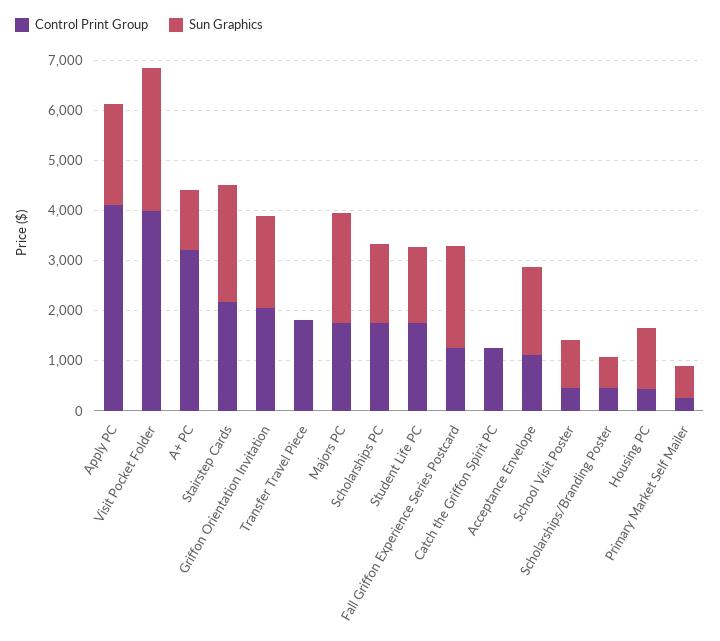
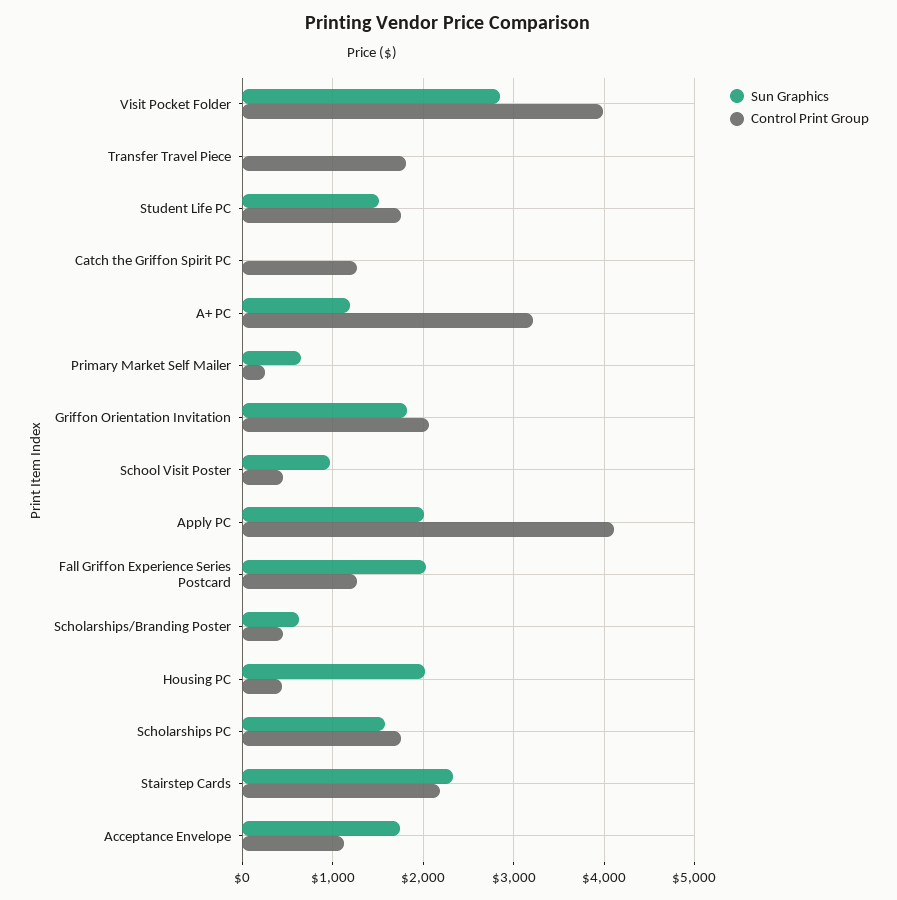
  {
    "Control Print Group": {
      "Apply PC": 4100,
      "Visit Pocket Folder": 4000,
      "A+ PC": 3200,
      "Stairstep Cards": 2200,
      "Griffon Orientation Invitation": 2100,
      "Transfer Travel Piece": 1800,
-     "Majors PC": 1800,
      "Scholarships PC": 1800,
      "Student Life PC": 1800,
      "Fall Griffon Experience Series Postcard": 1300,
      "Catch the Griffon Spirit PC": 1300,
      "Acceptance Envelope": 1100,
      "School Visit Poster": 500,
      "Scholarships/Branding Poster": 500,
      "Housing PC": 400,
      "Primary Market Self Mailer": 300
    },
    "Sun Graphics": {
      "Apply PC": 2000,
      "Visit Pocket Folder": 2900,
      "A+ PC": 1200,
      "Stairstep Cards": 2300,
      "Griffon Orientation Invitation": 1800,
      "Transfer Travel Piece": 0,
-     "Majors PC": 2200,
      "Scholarships PC": 1600,
      "Student Life PC": 1500,
      "Fall Griffon Experience Series Postcard": 2000,
      "Catch the Griffon Spirit PC": 0,
      "Acceptance Envelope": 1700,
      "School Visit Poster": 1000,
      "Scholarships/Branding Poster": 600,
-     "Housing PC": 1200,
+     "Housing PC": 2000,
      "Primary Market Self Mailer": 700
    }
  }

